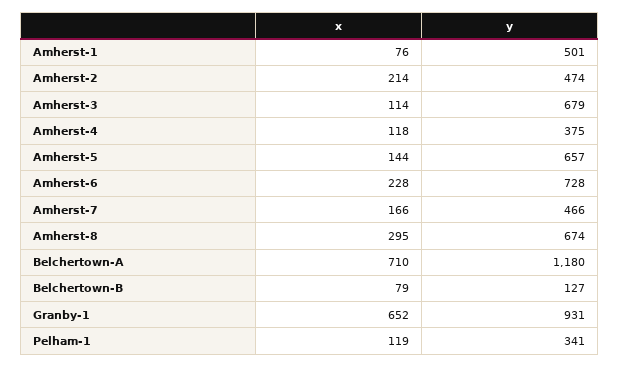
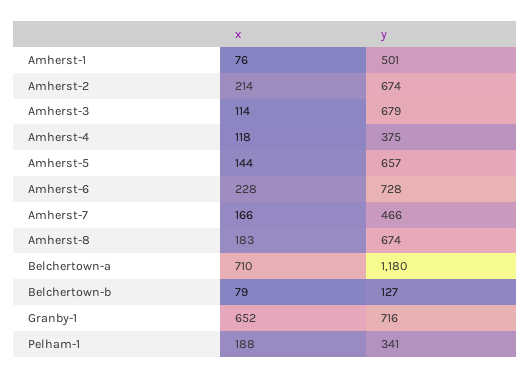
  {
    "x": {
      "Amherst-1": 76,
      "Amherst-2": 214,
      "Amherst-3": 114,
      "Amherst-4": 118,
      "Amherst-5": 144,
      "Amherst-6": 228,
      "Amherst-7": 166,
-     "Amherst-8": 295,
+     "Amherst-8": 183,
      "Belchertown-A": 710,
      "Belchertown-B": 79,
      "Granby-1": 652,
-     "Pelham-1": 119
+     "Pelham-1": 188
    },
    "y": {
      "Amherst-1": 501,
-     "Amherst-2": 474,
+     "Amherst-2": 674,
      "Amherst-3": 679,
      "Amherst-4": 375,
      "Amherst-5": 657,
      "Amherst-6": 728,
      "Amherst-7": 466,
      "Amherst-8": 674,
      "Belchertown-A": 1180,
      "Belchertown-B": 127,
-     "Granby-1": 931,
+     "Granby-1": 716,
      "Pelham-1": 341
    }
  }

